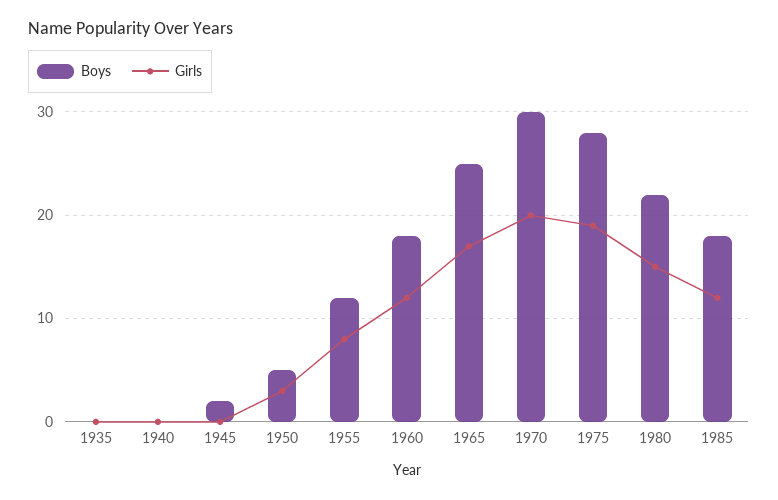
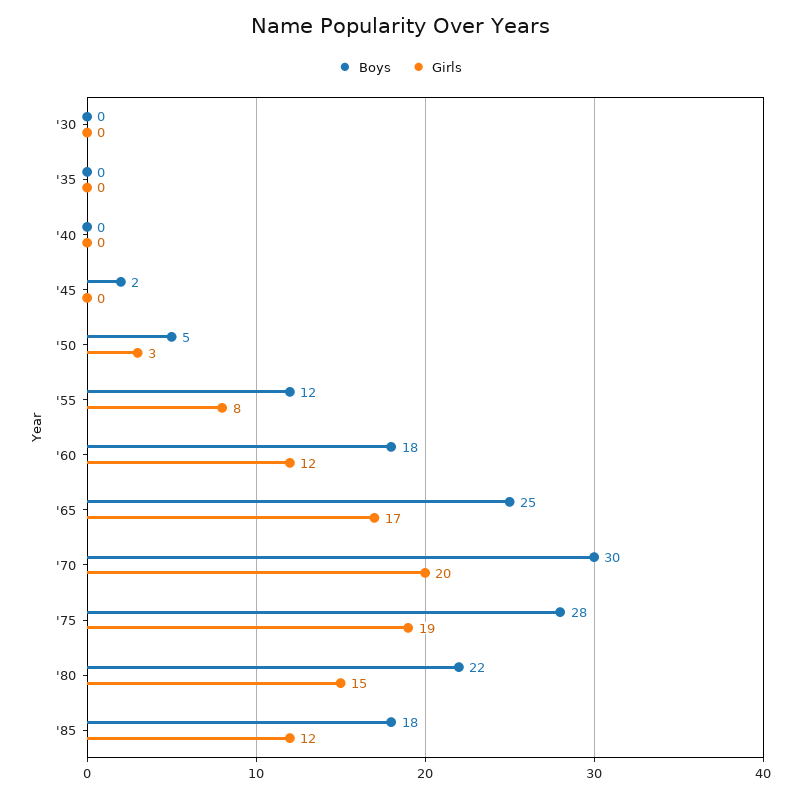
  {
    "Boys": {
      "1935": 0,
      "1940": 0,
      "1945": 2,
      "1950": 5,
      "1955": 12,
      "1960": 18,
      "1965": 25,
      "1970": 30,
      "1975": 28,
      "1980": 22,
-     "1985": 18
+     "1985": 18,
+     "'30": 0
    },
    "Girls": {
      "1935": 0,
      "1940": 0,
      "1945": 0,
      "1950": 3,
      "1955": 8,
      "1960": 12,
      "1965": 17,
      "1970": 20,
      "1975": 19,
      "1980": 15,
-     "1985": 12
+     "1985": 12,
+     "'30": 0
    }
  }

